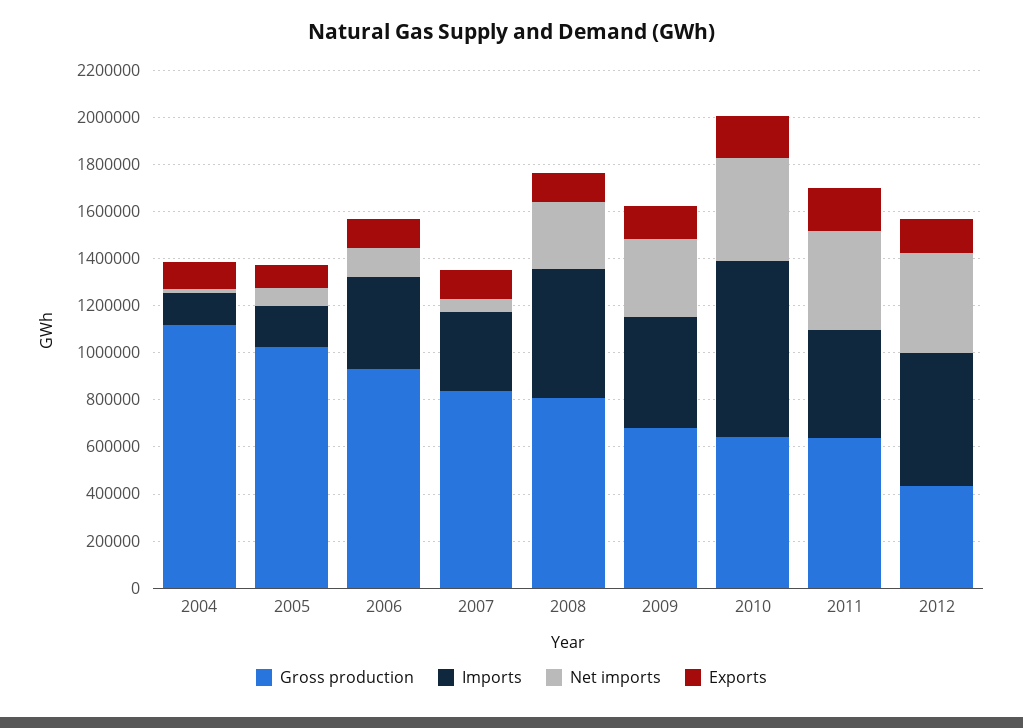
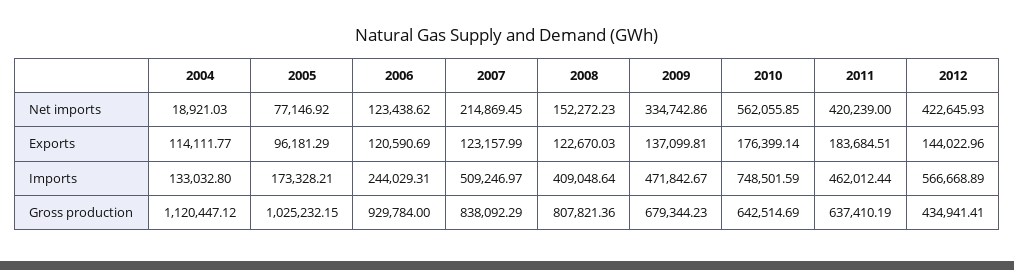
  {
    "Gross production": {
      "2004": 1120447.12,
      "2005": 1025232.15,
      "2006": 929784,
      "2007": 838092.29,
      "2008": 807821.36,
      "2009": 679344.23,
      "2010": 642514.69,
      "2011": 637410.19,
      "2012": 434941.41
    },
    "Imports": {
      "2004": 133032.8,
      "2005": 173328.21,
-     "2006": 400000,
+     "2006": 244029.31,
-     "2007": 350000,
+     "2007": 509246.97,
-     "2008": 550000,
+     "2008": 409048.64,
      "2009": 471842.67,
      "2010": 748501.59,
      "2011": 462012.44,
      "2012": 566668.89
    },
    "Net imports": {
      "2004": 18921.03,
      "2005": 77146.92,
      "2006": 123438.62,
-     "2007": 50000,
+     "2007": 214869.45,
-     "2008": 300000,
+     "2008": 152272.23,
      "2009": 334742.86,
-     "2010": 450000,
+     "2010": 562055.85,
      "2011": 420239,
      "2012": 422645.93
    },
    "Exports": {
      "2004": 114111.77,
      "2005": 96181.29,
      "2006": 120590.69,
      "2007": 123157.99,
      "2008": 122670.03,
      "2009": 137099.81,
      "2010": 176399.14,
      "2011": 183684.51,
      "2012": 144022.96
    }
  }

